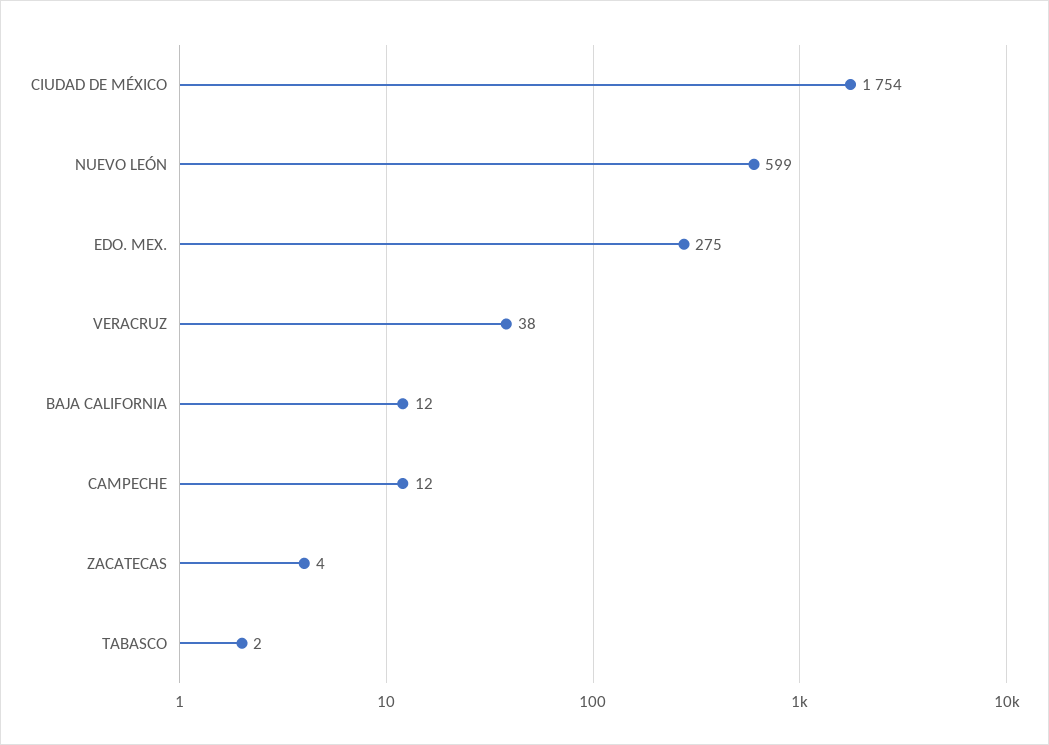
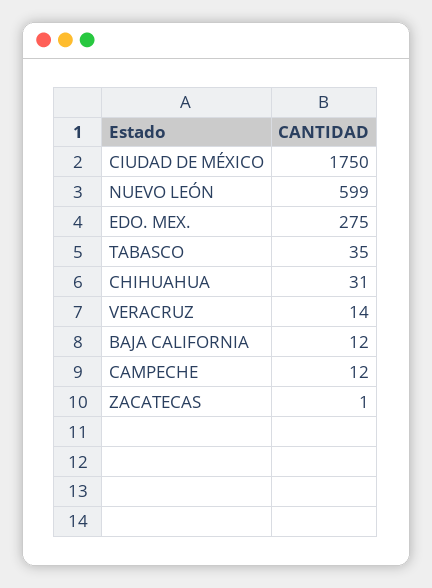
  {
-   "CIUDAD DE MÉXICO": 1754,
+   "CIUDAD DE MÉXICO": 1750,
    "NUEVO LEÓN": 599,
    "EDO. MEX.": 275,
-   "VERACRUZ": 38,
+   "VERACRUZ": 14,
    "BAJA CALIFORNIA": 12,
    "CAMPECHE": 12,
-   "ZACATECAS": 4,
+   "ZACATECAS": 1,
-   "TABASCO": 2
+   "TABASCO": 35,
+   "CHIHUAHUA": 31
  }

